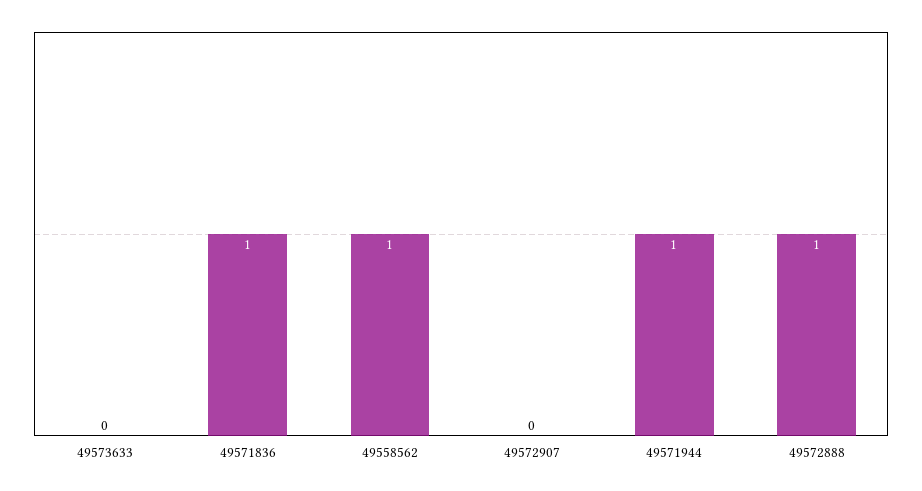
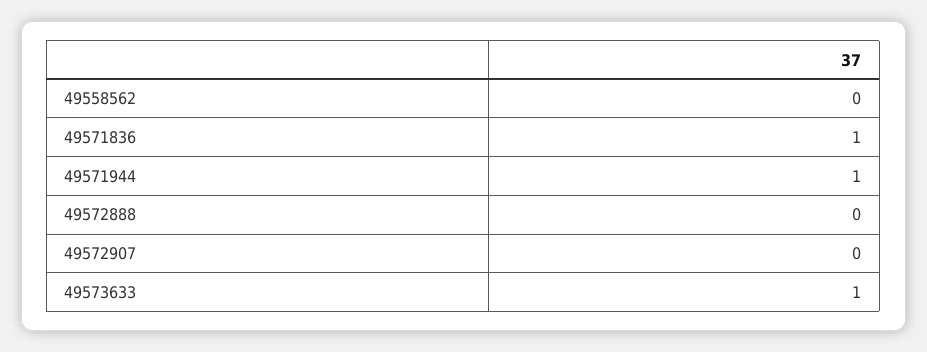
  {
-   "49573633": 0,
+   "49573633": 1,
    "49571836": 1,
-   "49558562": 1,
+   "49558562": 0,
    "49572907": 0,
    "49571944": 1,
-   "49572888": 1
+   "49572888": 0
  }

